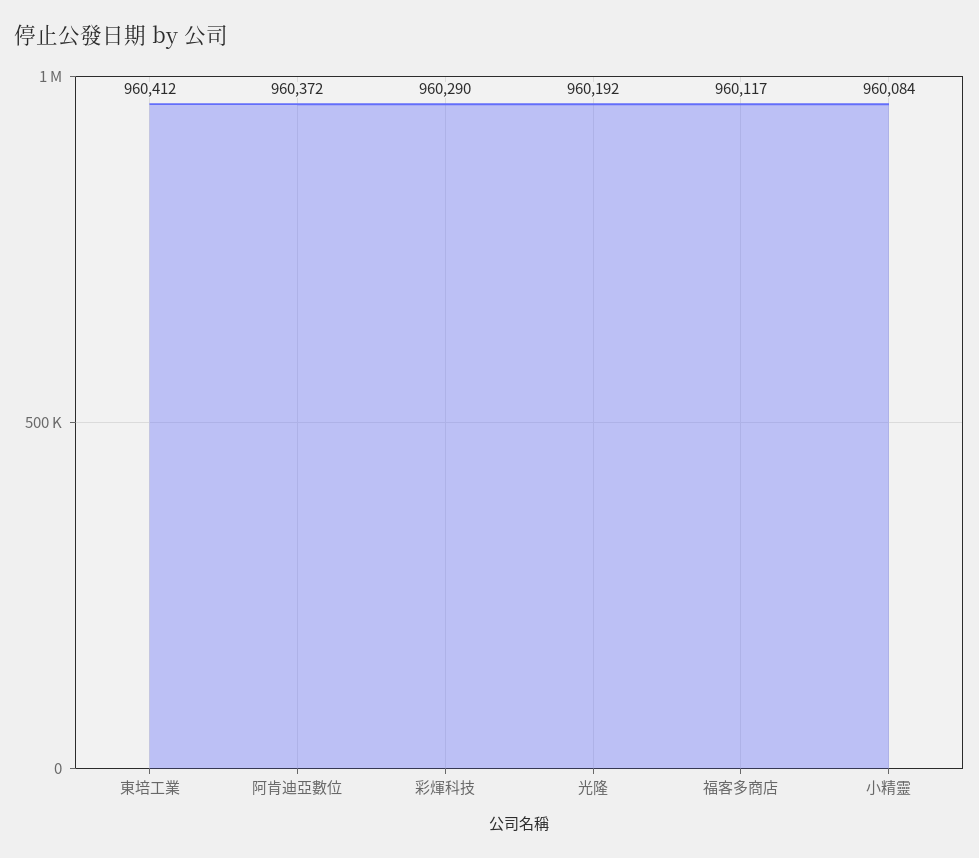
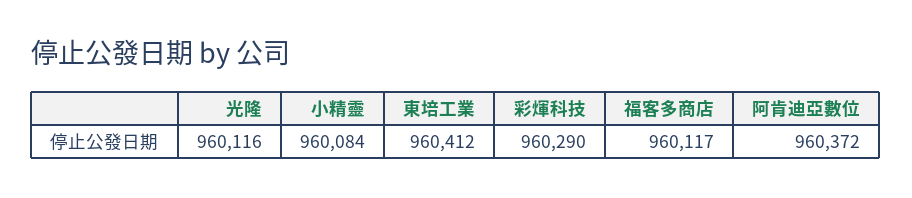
  {
    "東培工業": 960412,
    "阿肯迪亞數位": 960372,
    "彩煇科技": 960290,
-   "光隆": 960192,
+   "光隆": 960116,
    "福客多商店": 960117,
    "小精靈": 960084
  }

